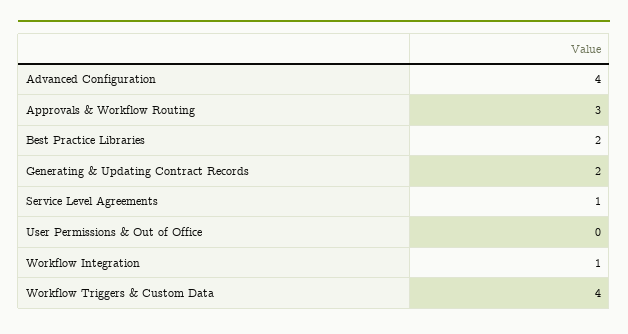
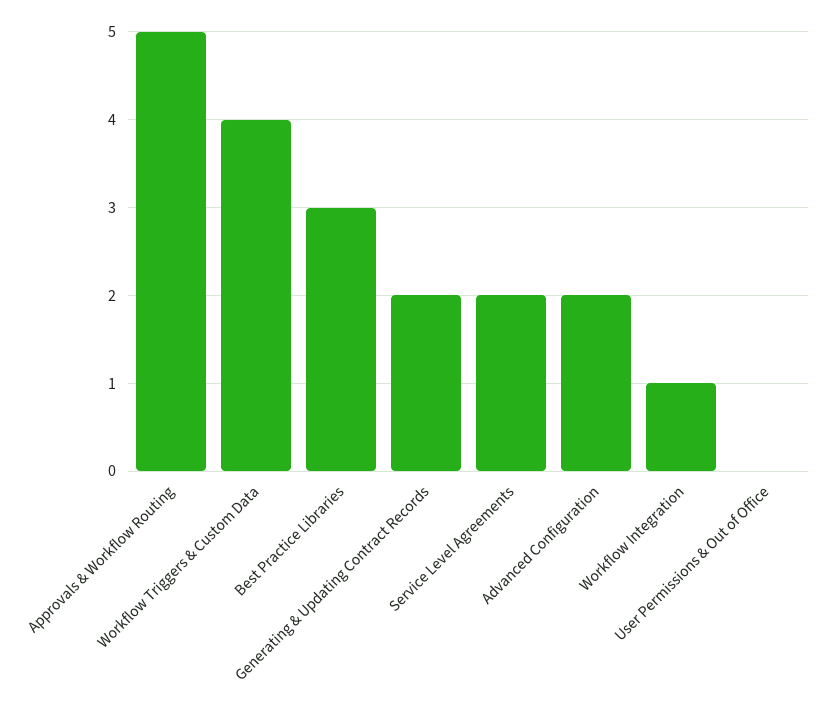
  {
-   "Advanced Configuration": 4,
+   "Advanced Configuration": 2,
-   "Approvals & Workflow Routing": 3,
+   "Approvals & Workflow Routing": 5,
-   "Best Practice Libraries": 2,
+   "Best Practice Libraries": 3,
    "Generating & Updating Contract Records": 2,
-   "Service Level Agreements": 1,
+   "Service Level Agreements": 2,
    "User Permissions & Out of Office": 0,
    "Workflow Integration": 1,
    "Workflow Triggers & Custom Data": 4
  }

